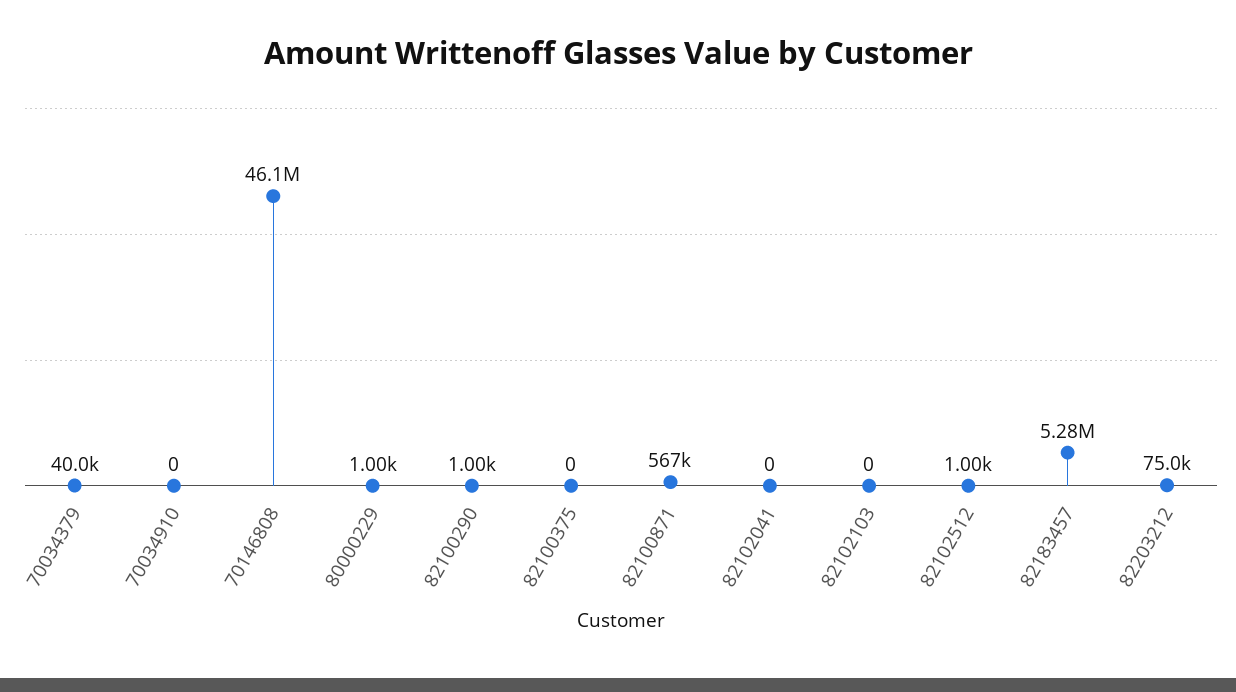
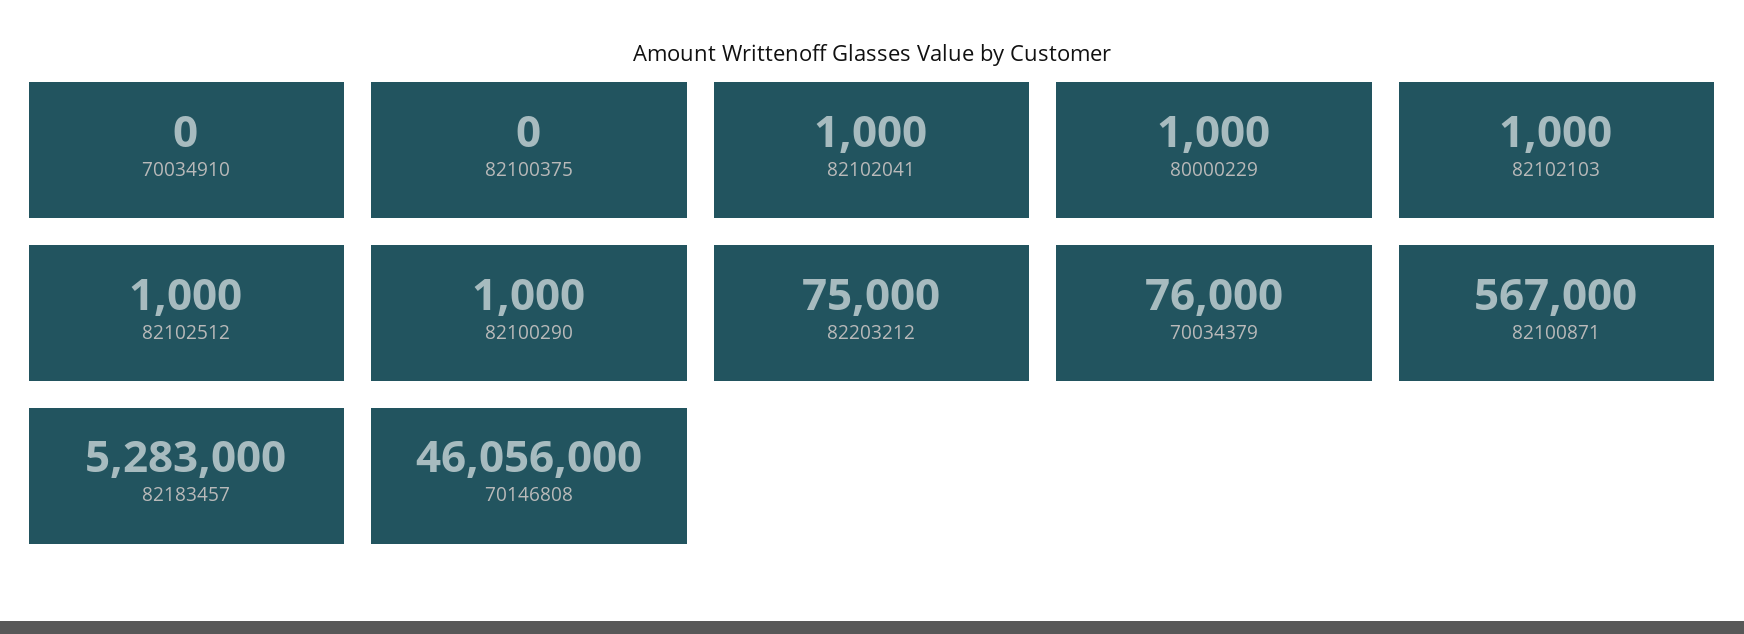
  {
-   "70034379": 40000,
+   "70034379": 76000,
    "70034910": 0,
    "70146808": 46056000,
    "80000229": 1000,
    "82100290": 1000,
    "82100375": 0,
    "82100871": 567000,
-   "82102041": 0,
+   "82102041": 1000,
-   "82102103": 0,
+   "82102103": 1000,
    "82102512": 1000,
    "82183457": 5283000,
    "82203212": 75000
  }

